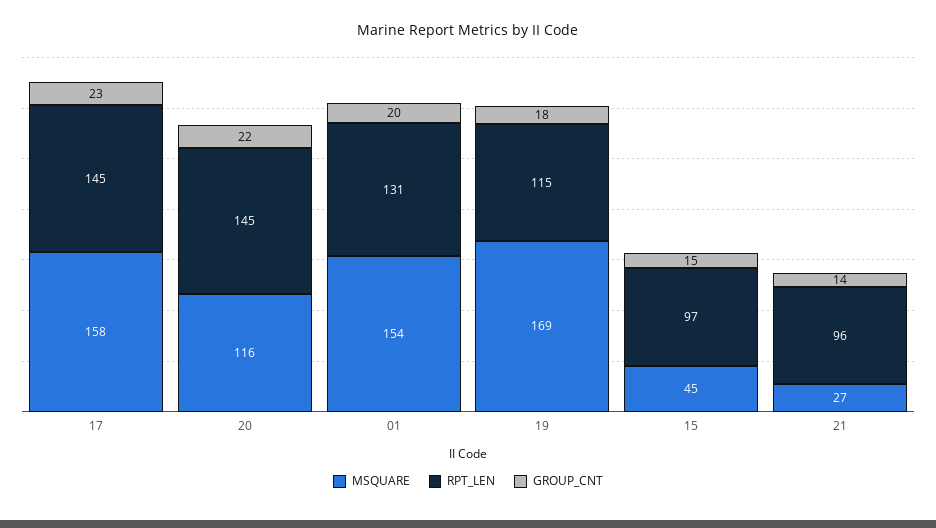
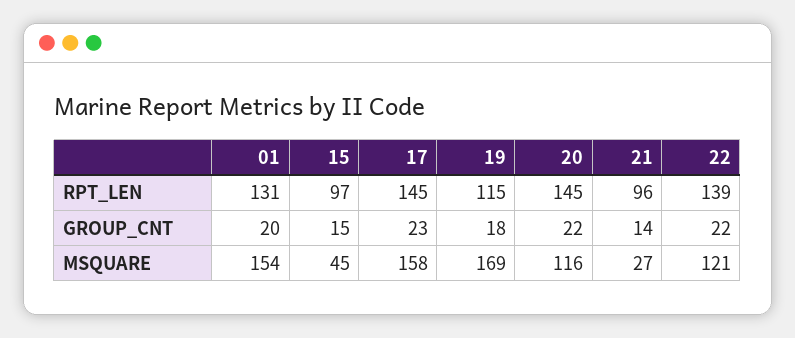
  {
    "MSQUARE": {
      "17": 158,
      "20": 116,
      "01": 154,
      "19": 169,
      "15": 45,
-     "21": 27
+     "21": 27,
+     "22": 121
    },
    "RPT_LEN": {
      "17": 145,
      "20": 145,
      "01": 131,
      "19": 115,
      "15": 97,
-     "21": 96
+     "21": 96,
+     "22": 139
    },
    "GROUP_CNT": {
      "17": 23,
      "20": 22,
      "01": 20,
      "19": 18,
      "15": 15,
-     "21": 14
+     "21": 14,
+     "22": 22
    }
  }

